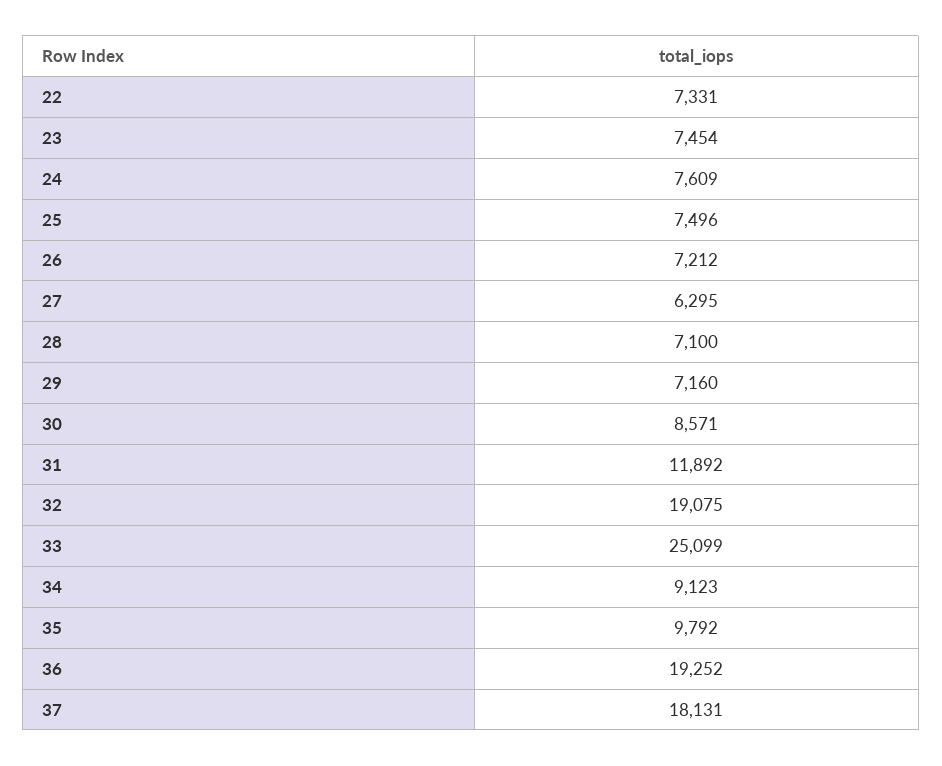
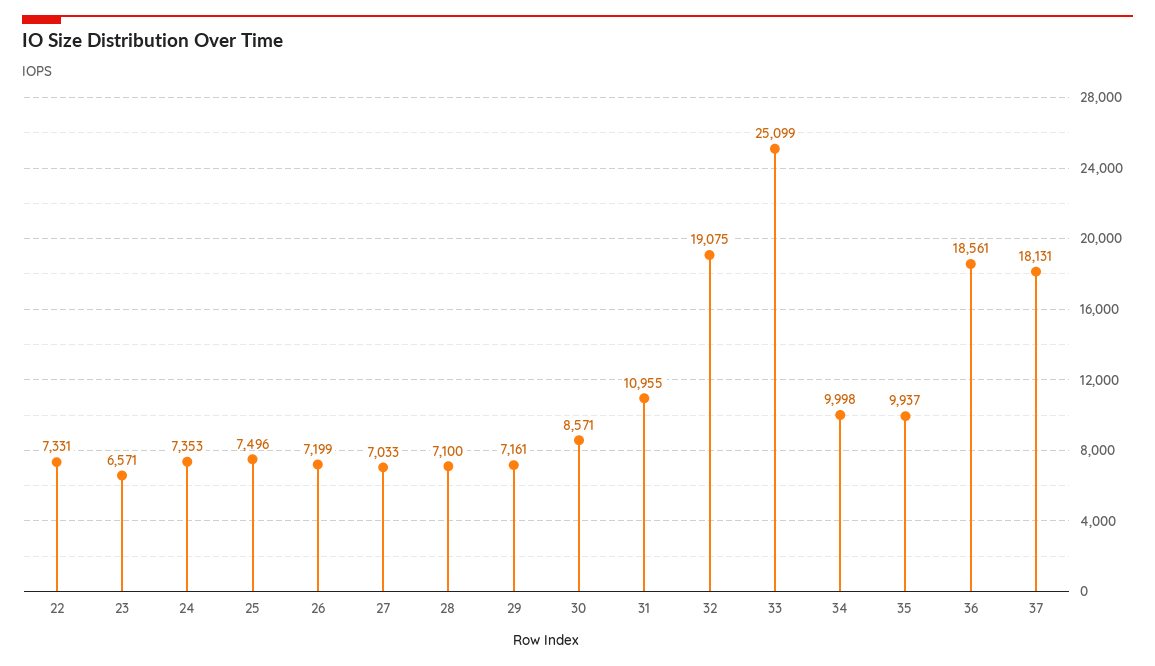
  {
    "22": 7331,
-   "23": 7454,
+   "23": 6571,
-   "24": 7609,
+   "24": 7353,
    "25": 7496,
-   "26": 7212,
+   "26": 7199,
-   "27": 6295,
+   "27": 7033,
    "28": 7100,
-   "29": 7160,
+   "29": 7161,
    "30": 8571,
-   "31": 11892,
+   "31": 10955,
    "32": 19075,
    "33": 25099,
-   "34": 9123,
+   "34": 9998,
-   "35": 9792,
+   "35": 9937,
-   "36": 19252,
+   "36": 18561,
    "37": 18131
  }

